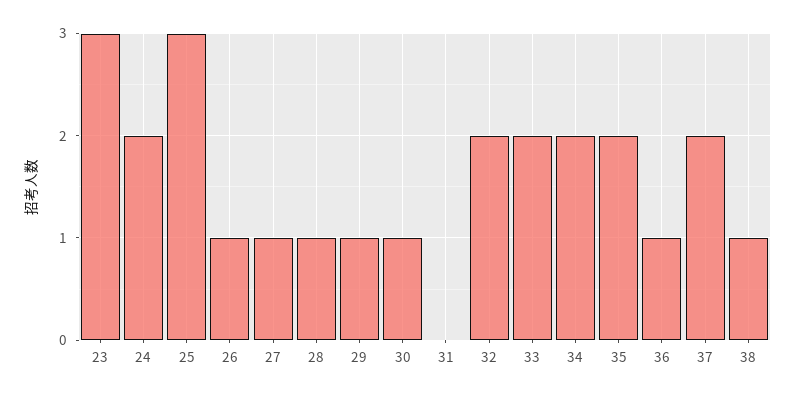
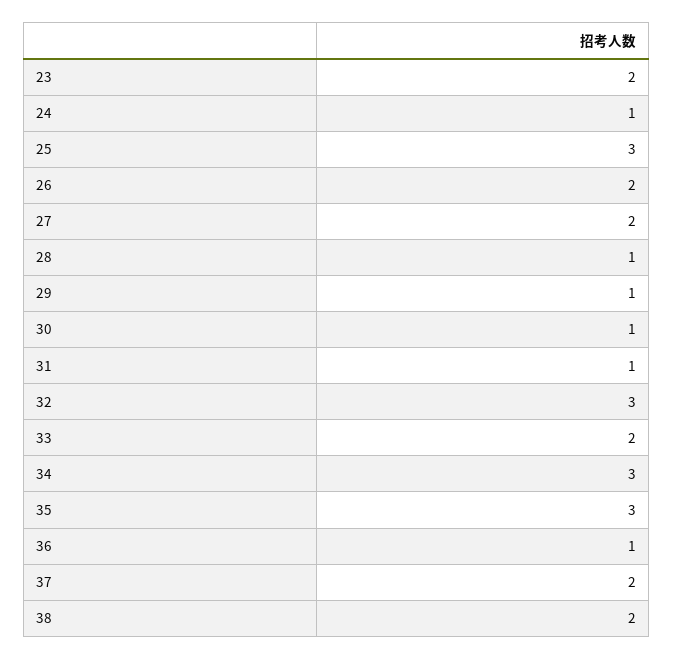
  {
-   "23": 3,
+   "23": 2,
-   "24": 2,
+   "24": 1,
    "25": 3,
-   "26": 1,
+   "26": 2,
-   "27": 1,
+   "27": 2,
    "28": 1,
    "29": 1,
    "30": 1,
-   "31": 0,
+   "31": 1,
-   "32": 2,
+   "32": 3,
    "33": 2,
-   "34": 2,
+   "34": 3,
-   "35": 2,
+   "35": 3,
    "36": 1,
    "37": 2,
-   "38": 1
+   "38": 2
  }

